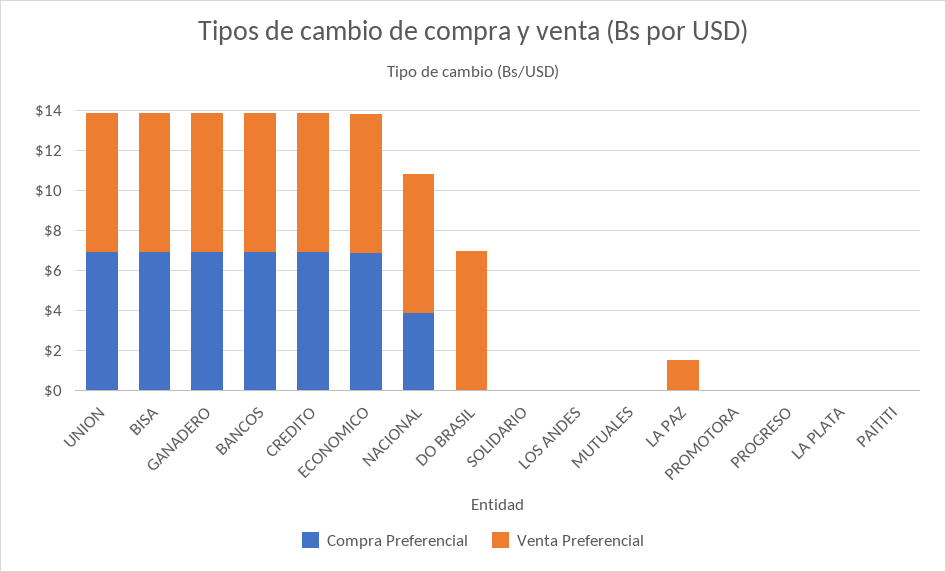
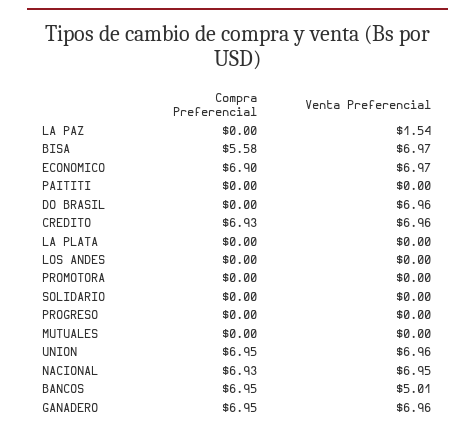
  {
    "Compra Preferencial": {
      "UNION": 6.95,
-     "BISA": 7,
+     "BISA": 5.58,
      "GANADERO": 6.95,
      "BANCOS": 6.95,
      "CREDITO": 6.93,
      "ECONOMICO": 6.9,
-     "NACIONAL": 4,
+     "NACIONAL": 6.93,
      "DO BRASIL": 0,
      "SOLIDARIO": 0,
      "LOS ANDES": 0,
      "MUTUALES": 0,
      "LA PAZ": 0,
      "PROMOTORA": 0,
      "PROGRESO": 0,
      "LA PLATA": 0,
      "PAITITI": 0
    },
    "Venta Preferencial": {
      "UNION": 6.96,
      "BISA": 6.97,
      "GANADERO": 6.96,
-     "BANCOS": 7,
+     "BANCOS": 5.01,
      "CREDITO": 6.96,
      "ECONOMICO": 6.97,
      "NACIONAL": 6.95,
      "DO BRASIL": 6.96,
      "SOLIDARIO": 0,
      "LOS ANDES": 0,
      "MUTUALES": 0,
      "LA PAZ": 1.54,
      "PROMOTORA": 0,
      "PROGRESO": 0,
      "LA PLATA": 0,
      "PAITITI": 0
    }
  }

